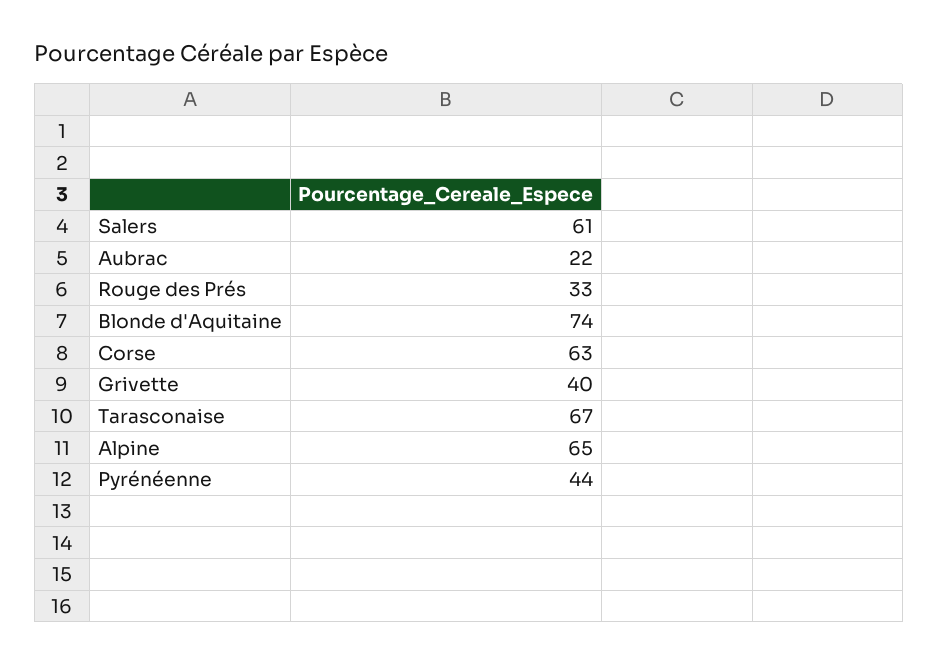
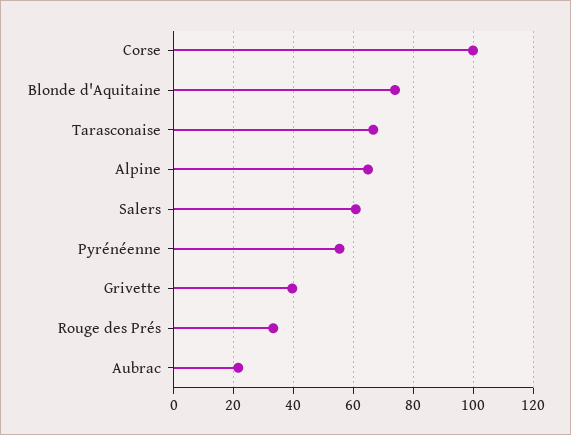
  {
    "Salers": 61,
    "Aubrac": 22,
    "Rouge des Prés": 33,
    "Blonde d'Aquitaine": 74,
-   "Corse": 63,
+   "Corse": 100,
    "Grivette": 40,
    "Tarasconaise": 67,
    "Alpine": 65,
-   "Pyrénéenne": 44
+   "Pyrénéenne": 55
  }

